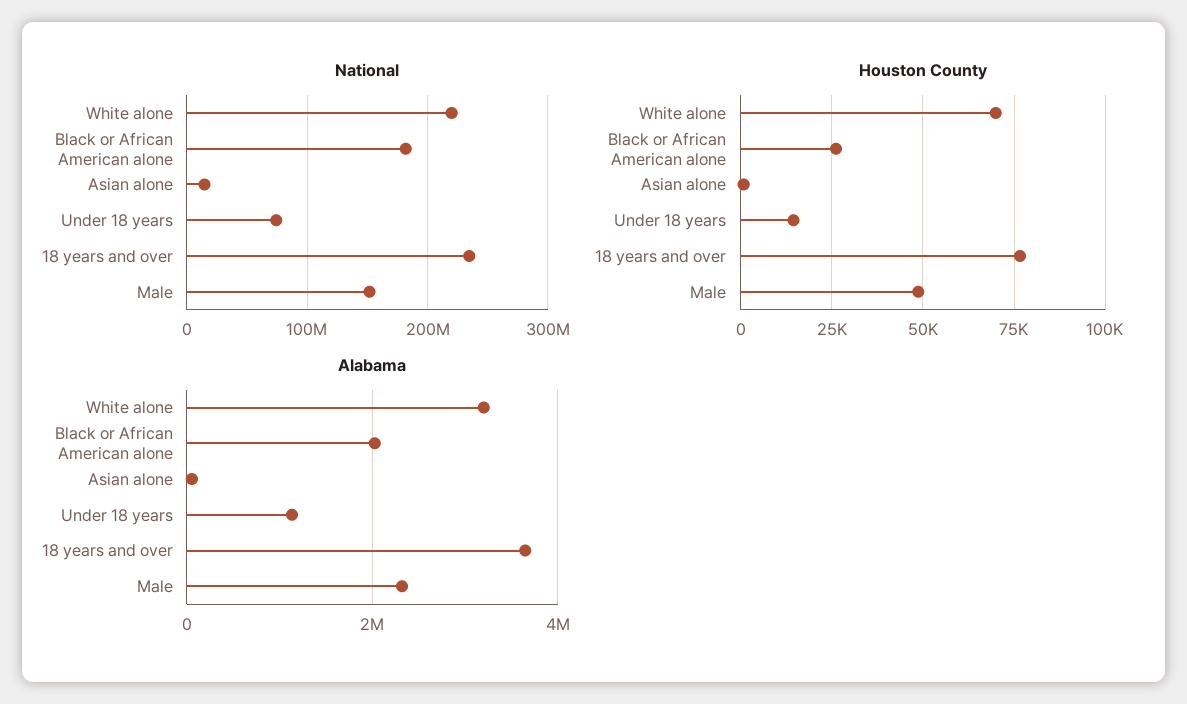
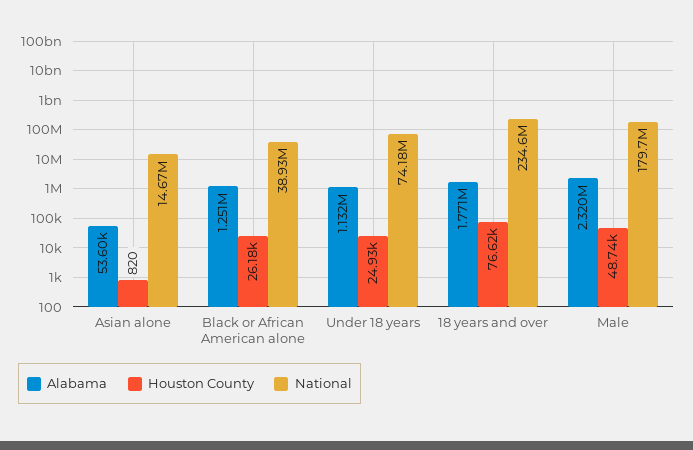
  {
    "National": {
-     "White alone": 220000000,
-     "Black or African American alone": 180000000,
+     "Black or African American alone": 38930000,
      "Asian alone": 14670000,
      "Under 18 years": 74180000,
      "18 years and over": 234600000,
-     "Male": 150000000
+     "Male": 179700000
    },
    "Houston County": {
-     "White alone": 70000,
      "Black or African American alone": 26180,
      "Asian alone": 820,
-     "Under 18 years": 15000,
+     "Under 18 years": 24930,
      "18 years and over": 76620,
      "Male": 48740
    },
    "Alabama": {
-     "White alone": 3200000,
-     "Black or African American alone": 2000000,
+     "Black or African American alone": 1251000,
      "Asian alone": 53600,
      "Under 18 years": 1132000,
-     "18 years and over": 3600000,
+     "18 years and over": 1771000,
      "Male": 2320000
    }
  }

